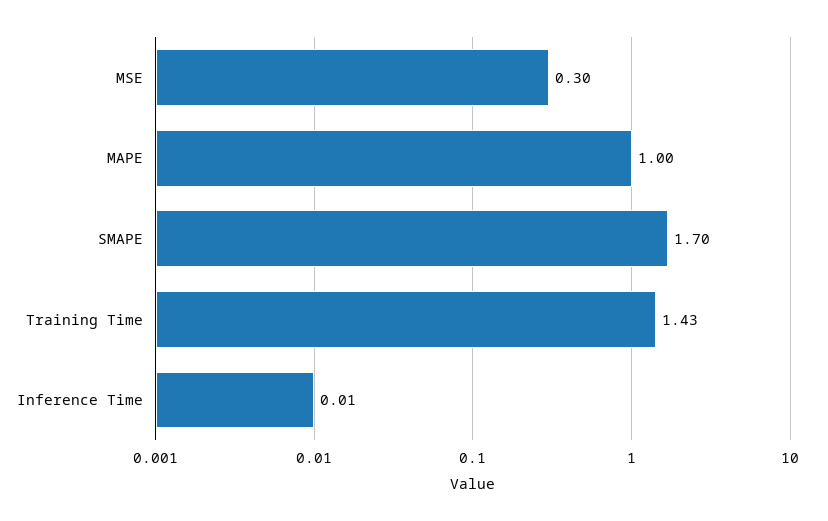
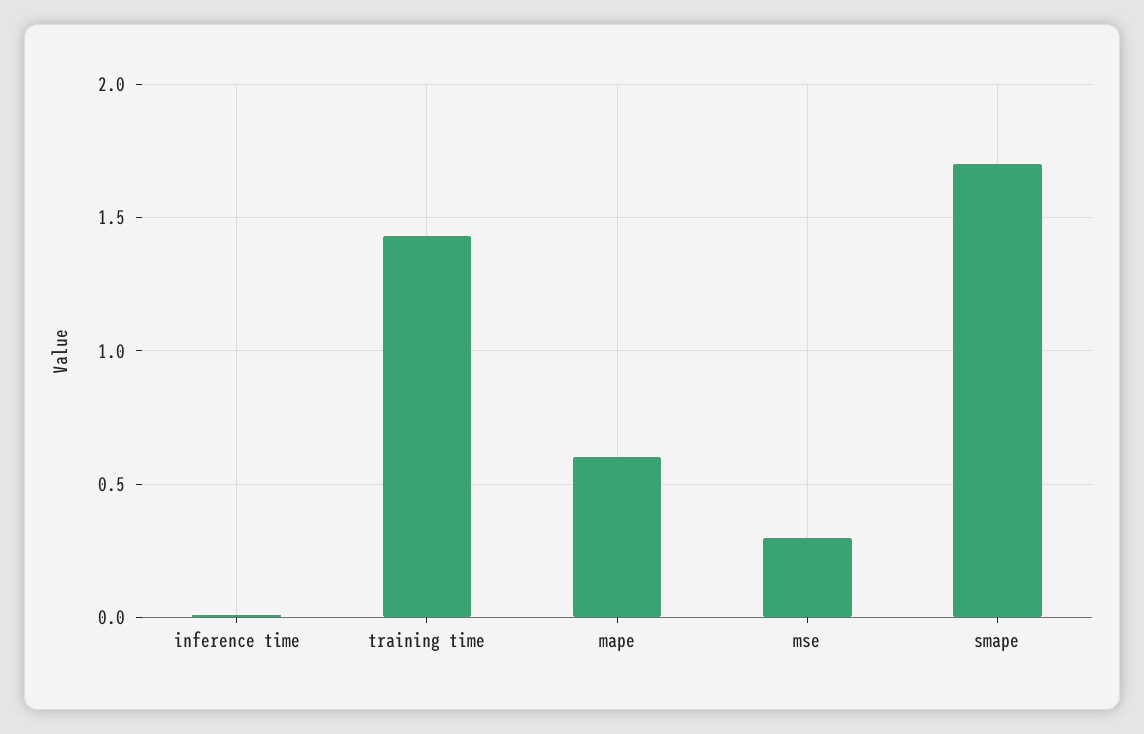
  {
    "MSE": 0.3,
-   "MAPE": 1,
+   "MAPE": 0.6,
    "SMAPE": 1.7,
    "Training Time": 1.43,
    "Inference Time": 0.01
  }

